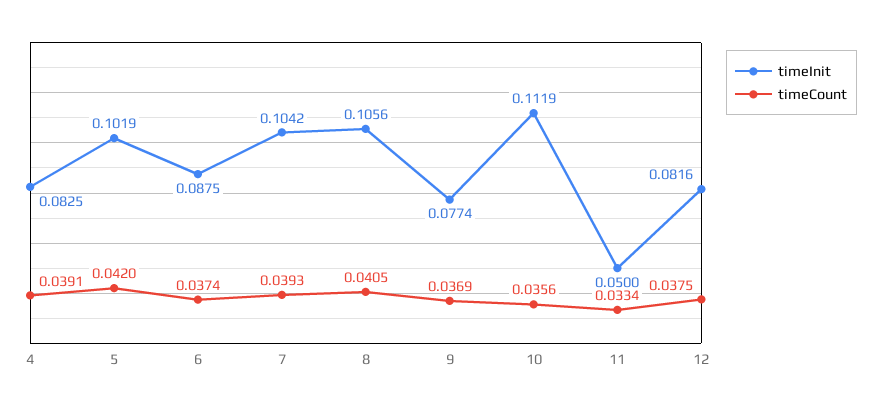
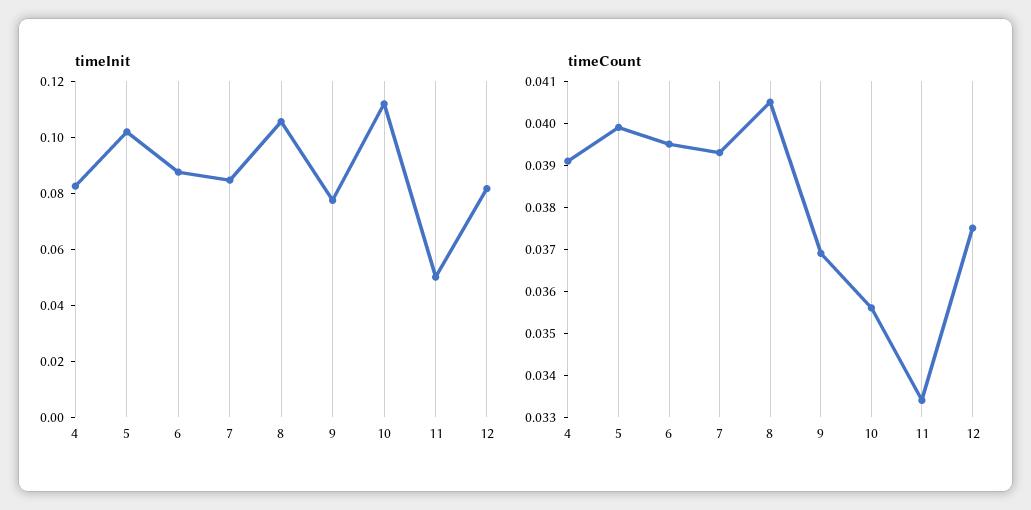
  {
    "timeInit": {
      "4": 0.0825,
      "5": 0.1019,
      "6": 0.0875,
-     "7": 0.1042,
+     "7": 0.085,
      "8": 0.1056,
      "9": 0.0774,
      "10": 0.1119,
      "11": 0.05,
      "12": 0.0816
    },
    "timeCount": {
      "4": 0.0391,
-     "5": 0.042,
+     "5": 0.04,
-     "6": 0.0374,
+     "6": 0.0395,
      "7": 0.0393,
      "8": 0.0405,
      "9": 0.0369,
      "10": 0.0356,
      "11": 0.0334,
      "12": 0.0375
    }
  }

